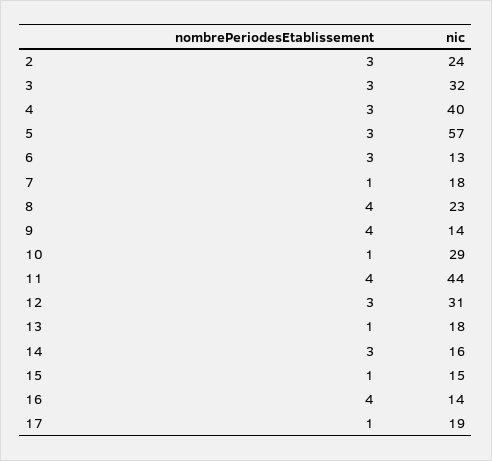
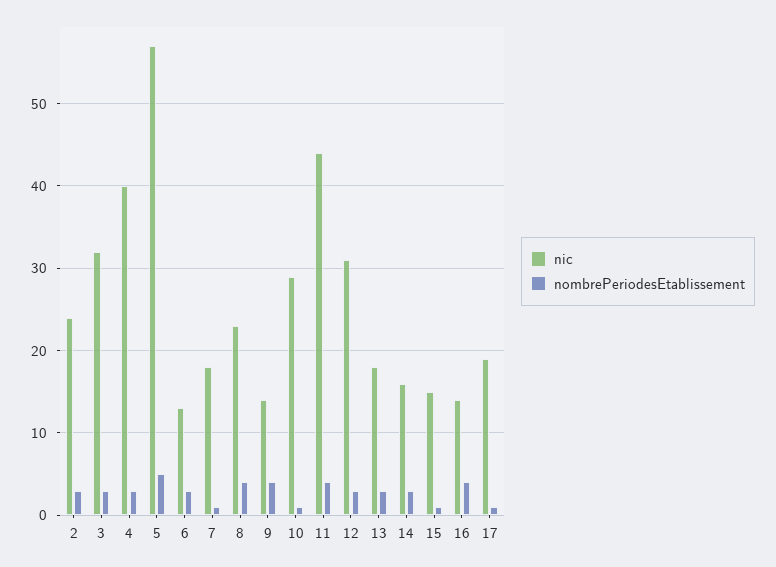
  {
    "nombrePeriodesEtablissement": {
      "2": 3,
      "3": 3,
      "4": 3,
-     "5": 3,
+     "5": 5,
      "6": 3,
      "7": 1,
      "8": 4,
      "9": 4,
      "10": 1,
      "11": 4,
      "12": 3,
-     "13": 1,
+     "13": 3,
      "14": 3,
      "15": 1,
      "16": 4,
      "17": 1
    },
    "nic": {
      "2": 24,
      "3": 32,
      "4": 40,
      "5": 57,
      "6": 13,
      "7": 18,
      "8": 23,
      "9": 14,
      "10": 29,
      "11": 44,
      "12": 31,
      "13": 18,
      "14": 16,
      "15": 15,
      "16": 14,
      "17": 19
    }
  }

